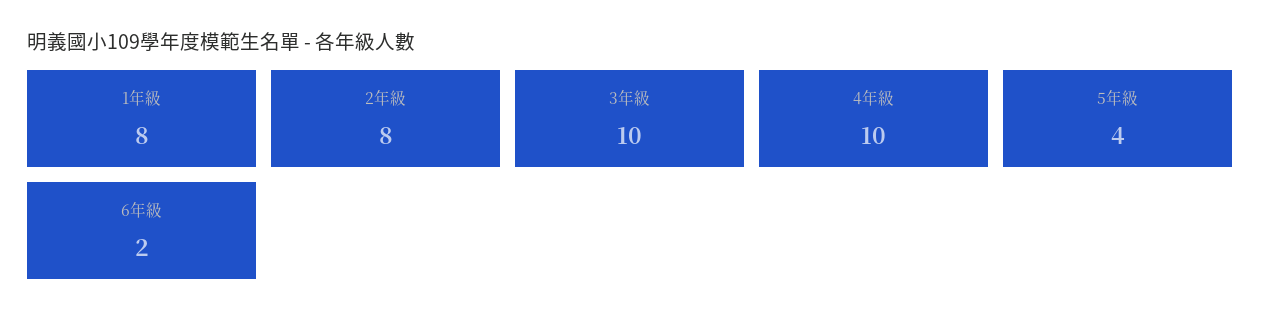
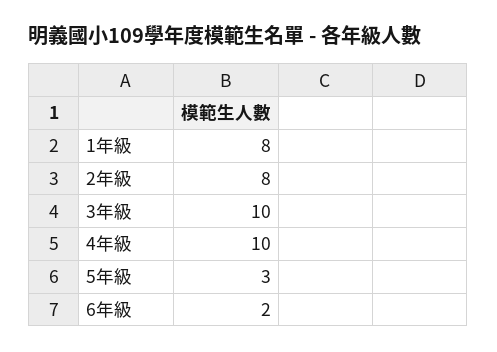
  {
    "1年級": 8,
    "2年級": 8,
    "3年級": 10,
    "4年級": 10,
-   "5年級": 4,
+   "5年級": 3,
    "6年級": 2
  }

